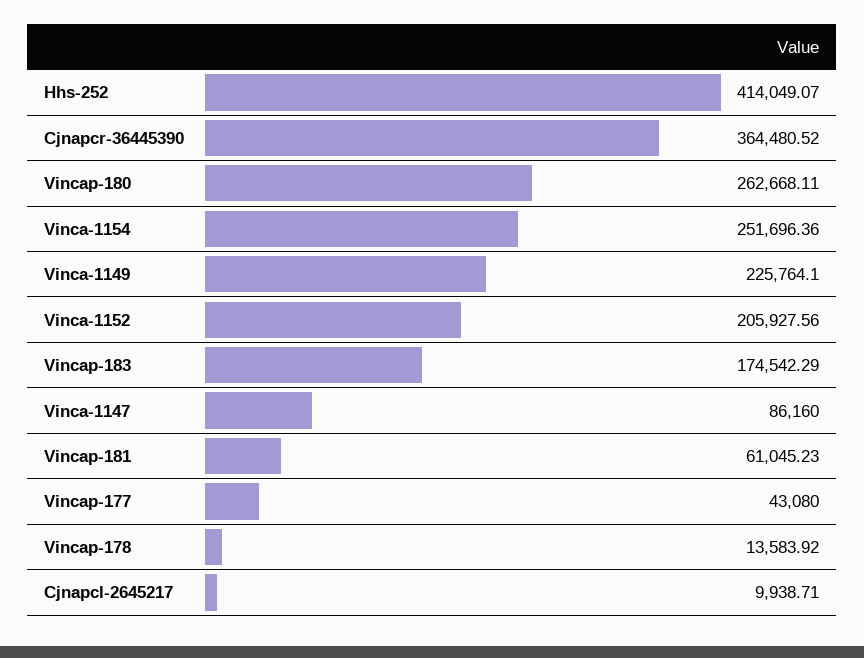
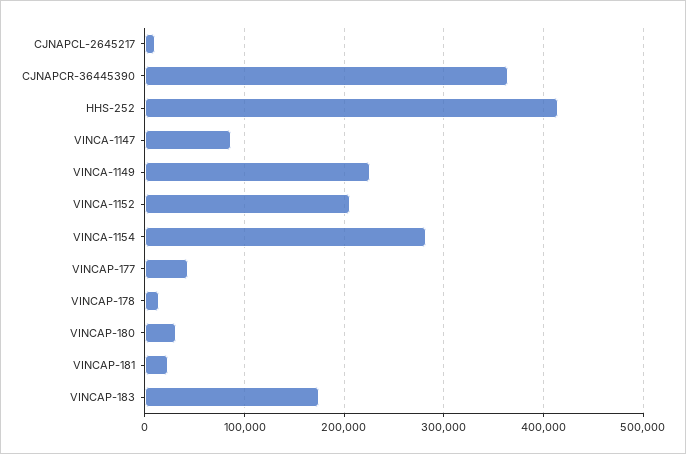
  {
    "Hhs-252": 414049.07,
    "Cjnapcr-36445390": 364480.52,
-   "Vincap-180": 262668.11,
+   "Vincap-180": 30000,
-   "Vinca-1154": 251696.36,
+   "Vinca-1154": 280000,
    "Vinca-1149": 225764.1,
    "Vinca-1152": 205927.56,
    "Vincap-183": 174542.29,
    "Vinca-1147": 86160,
-   "Vincap-181": 61045.23,
+   "Vincap-181": 20000,
    "Vincap-177": 43080,
    "Vincap-178": 13583.92,
    "Cjnapcl-2645217": 9938.71
  }

